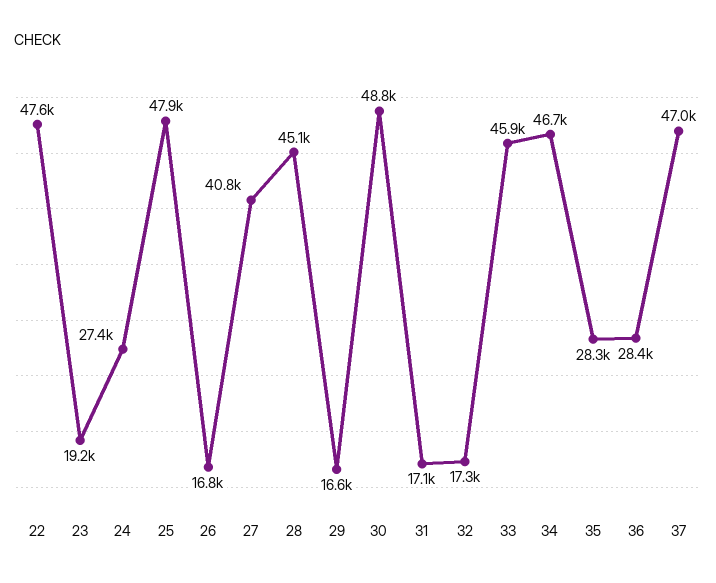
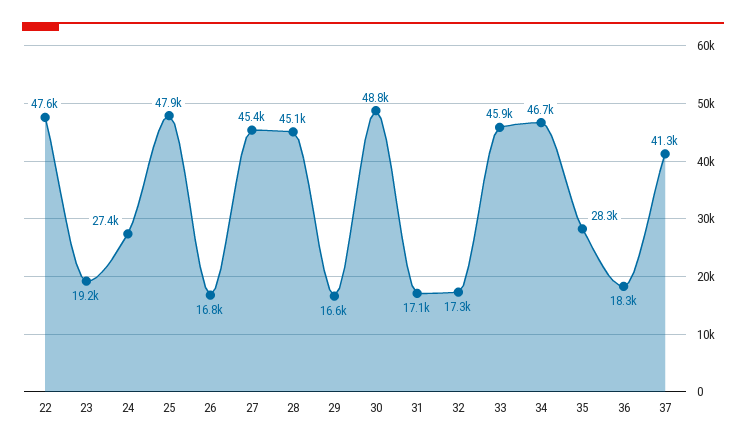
  {
    "22": 47600,
    "23": 19200,
    "24": 27400,
    "25": 47900,
    "26": 16800,
-   "27": 40800,
+   "27": 45400,
    "28": 45100,
    "29": 16600,
    "30": 48800,
    "31": 17100,
    "32": 17300,
    "33": 45900,
    "34": 46700,
    "35": 28300,
-   "36": 28400,
+   "36": 18300,
-   "37": 47000
+   "37": 41300
  }

